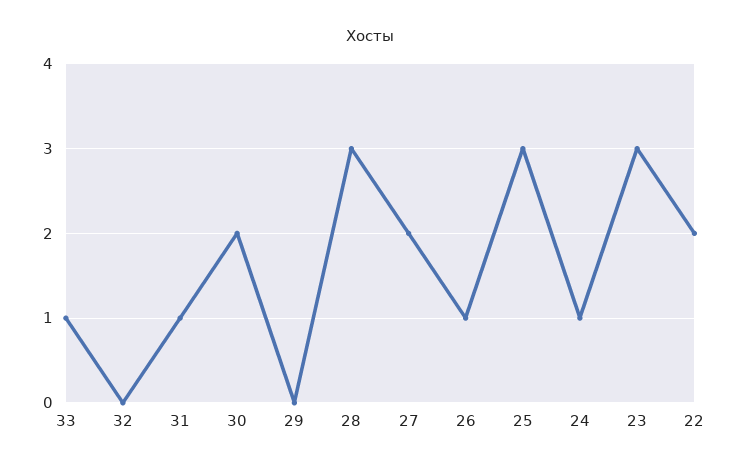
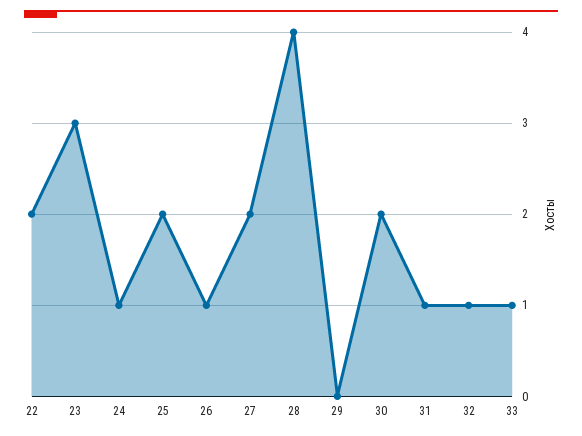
  {
    "33": 1,
-   "32": 0,
+   "32": 1,
    "31": 1,
    "30": 2,
    "29": 0,
-   "28": 3,
+   "28": 4,
    "27": 2,
    "26": 1,
-   "25": 3,
+   "25": 2,
    "24": 1,
    "23": 3,
    "22": 2
  }

